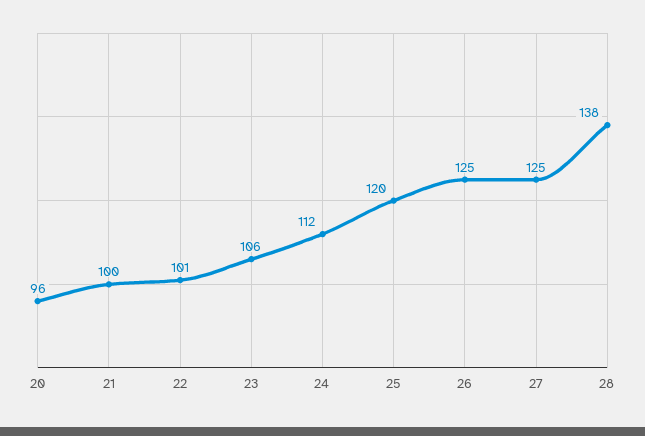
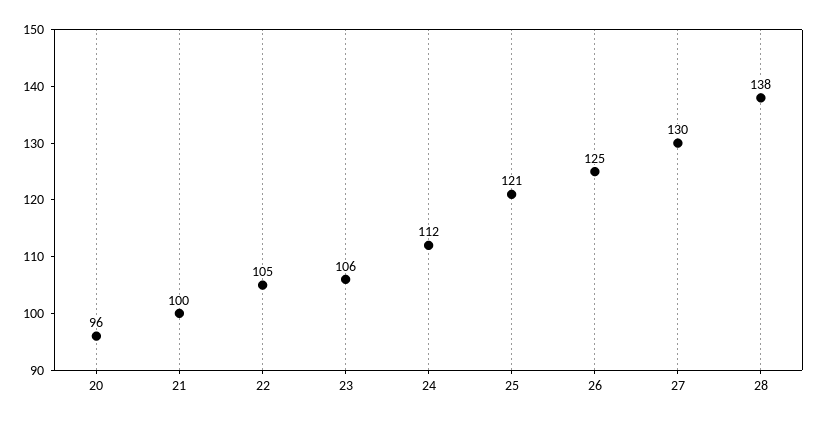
  {
    "20": 96,
    "21": 100,
-   "22": 101,
+   "22": 105,
    "23": 106,
    "24": 112,
-   "25": 120,
+   "25": 121,
    "26": 125,
-   "27": 125,
+   "27": 130,
    "28": 138
  }

